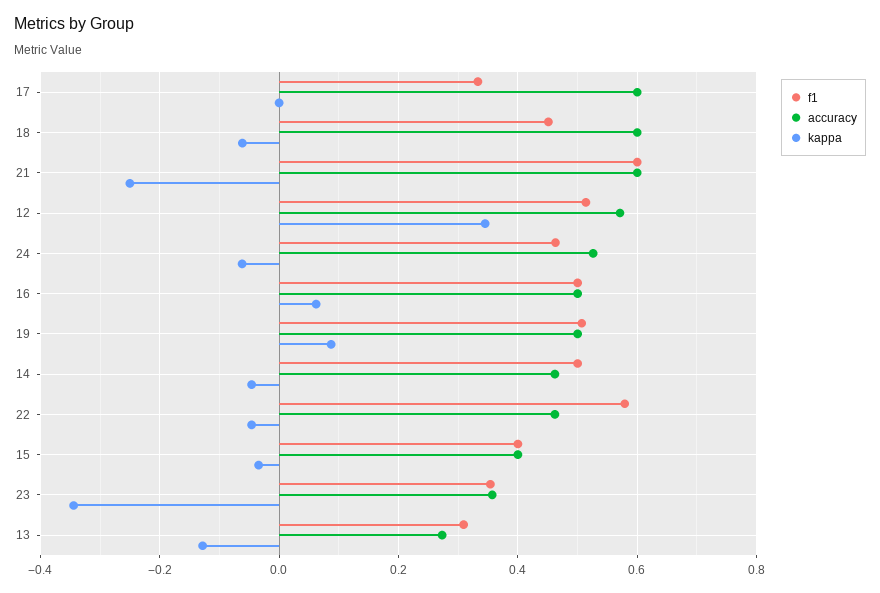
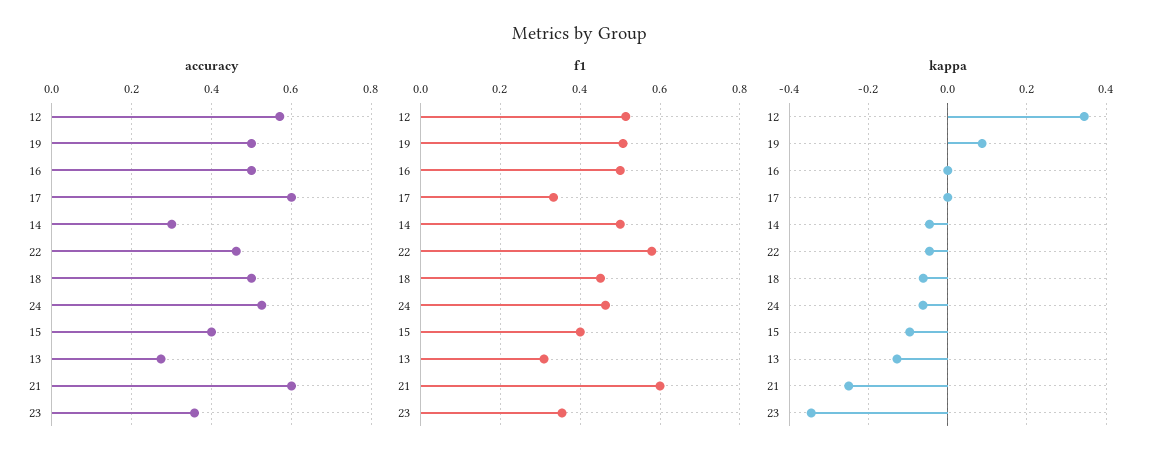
  {
    "f1": {
      "17": 0.34,
      "18": 0.46,
      "21": 0.6,
      "12": 0.52,
      "24": 0.46,
      "16": 0.5,
      "19": 0.5,
      "14": 0.5,
      "22": 0.58,
      "15": 0.4,
      "23": 0.36,
      "13": 0.3
    },
    "accuracy": {
      "17": 0.6,
-     "18": 0.6,
+     "18": 0.5,
      "21": 0.6,
      "12": 0.58,
      "24": 0.52,
      "16": 0.5,
      "19": 0.5,
-     "14": 0.46,
+     "14": 0.3,
      "22": 0.46,
      "15": 0.4,
      "23": 0.36,
      "13": 0.28
    },
    "kappa": {
      "17": 0,
      "18": -0.06,
      "21": -0.26,
      "12": 0.34,
      "24": -0.06,
-     "16": 0.06,
+     "16": 0,
      "19": 0.08,
      "14": -0.04,
      "22": -0.04,
-     "15": -0.04,
+     "15": -0.1,
      "23": -0.34,
      "13": -0.12
    }
  }

